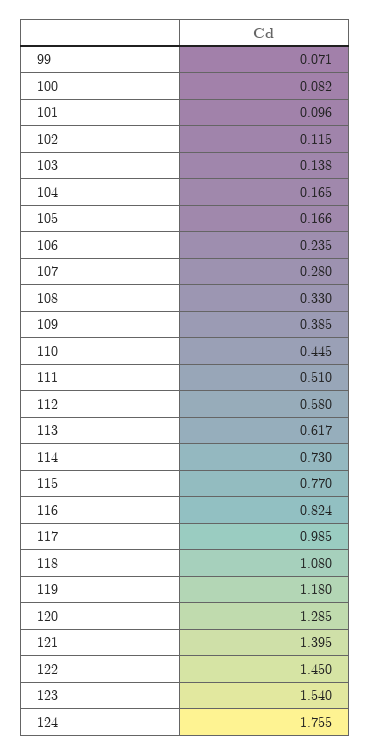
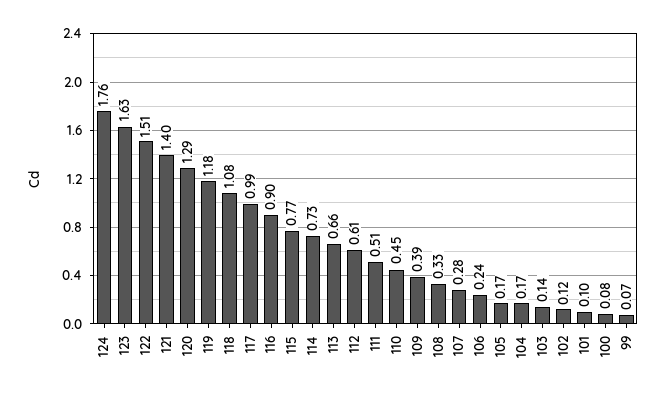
  {
    "99": 0.071,
    "100": 0.082,
    "101": 0.096,
    "102": 0.115,
    "103": 0.138,
    "104": 0.165,
    "105": 0.166,
    "106": 0.235,
    "107": 0.28,
    "108": 0.33,
    "109": 0.385,
    "110": 0.445,
    "111": 0.51,
-   "112": 0.58,
+   "112": 0.61,
-   "113": 0.617,
+   "113": 0.66,
    "114": 0.73,
    "115": 0.77,
-   "116": 0.824,
+   "116": 0.9,
    "117": 0.985,
    "118": 1.08,
    "119": 1.18,
    "120": 1.285,
    "121": 1.395,
-   "122": 1.45,
+   "122": 1.51,
-   "123": 1.54,
+   "123": 1.63,
    "124": 1.755
  }

